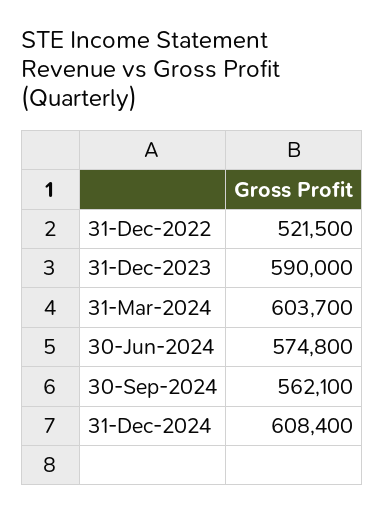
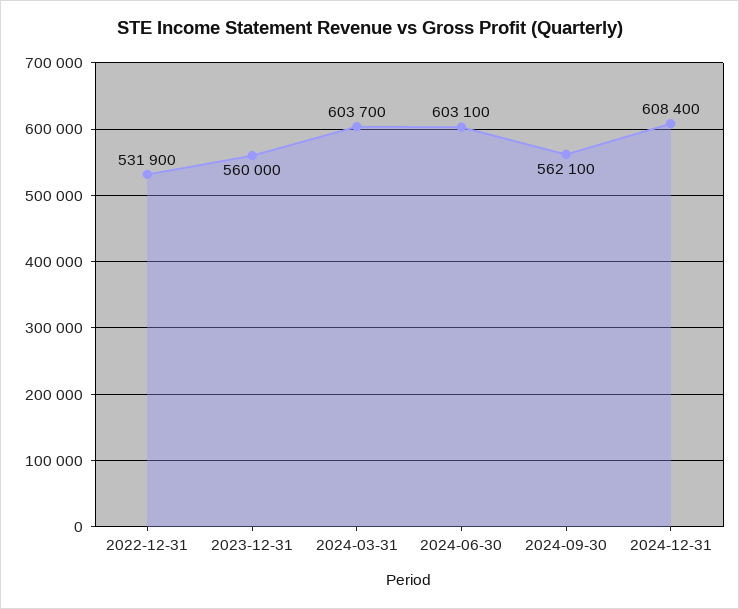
  {
-   "31-Dec-2022": 521500,
+   "31-Dec-2022": 531900,
-   "31-Dec-2023": 590000,
+   "31-Dec-2023": 560000,
    "31-Mar-2024": 603700,
-   "30-Jun-2024": 574800,
+   "30-Jun-2024": 603100,
    "30-Sep-2024": 562100,
    "31-Dec-2024": 608400
  }

